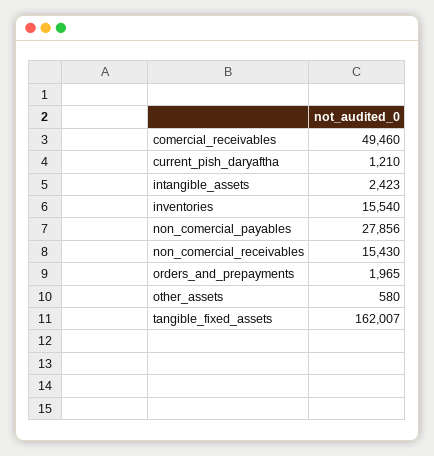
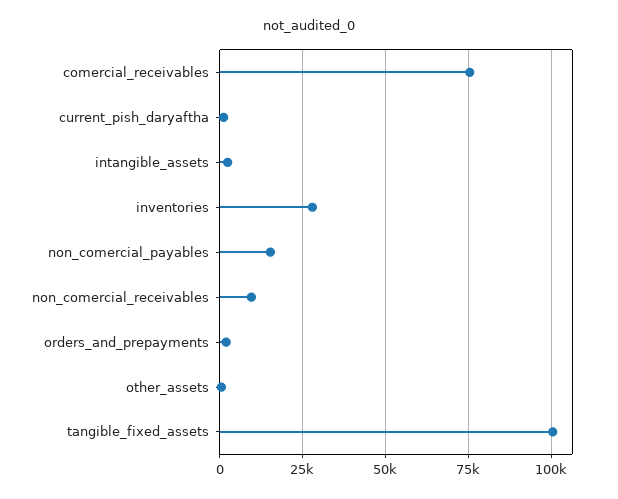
  {
-   "comercial_receivables": 49460,
+   "comercial_receivables": 75000,
    "current_pish_daryaftha": 1210,
    "intangible_assets": 2423,
-   "inventories": 15540,
+   "inventories": 27500,
-   "non_comercial_payables": 27856,
+   "non_comercial_payables": 15000,
-   "non_comercial_receivables": 15430,
+   "non_comercial_receivables": 10000,
    "orders_and_prepayments": 1965,
    "other_assets": 580,
-   "tangible_fixed_assets": 162007
+   "tangible_fixed_assets": 100000
  }

